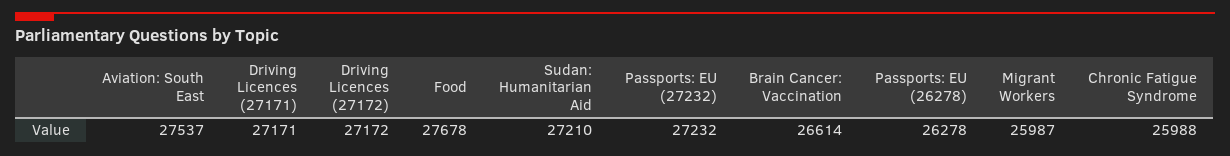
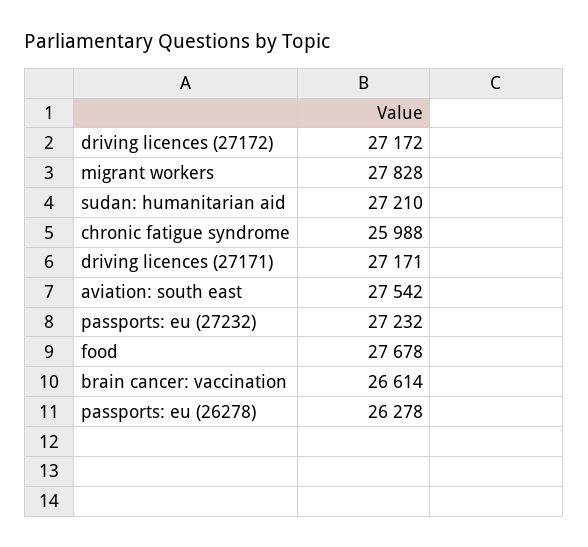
  {
-   "Aviation: South East": 27537,
+   "Aviation: South East": 27542,
    "Driving Licences (27171)": 27171,
    "Driving Licences (27172)": 27172,
    "Food": 27678,
    "Sudan: Humanitarian Aid": 27210,
    "Passports: EU (27232)": 27232,
    "Brain Cancer: Vaccination": 26614,
    "Passports: EU (26278)": 26278,
-   "Migrant Workers": 25987,
+   "Migrant Workers": 27828,
    "Chronic Fatigue Syndrome": 25988
  }

